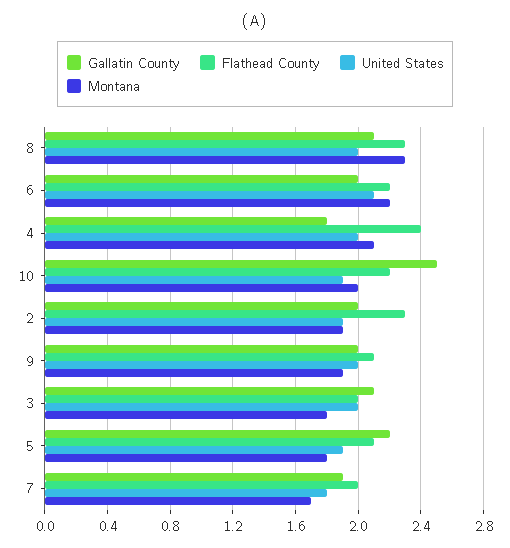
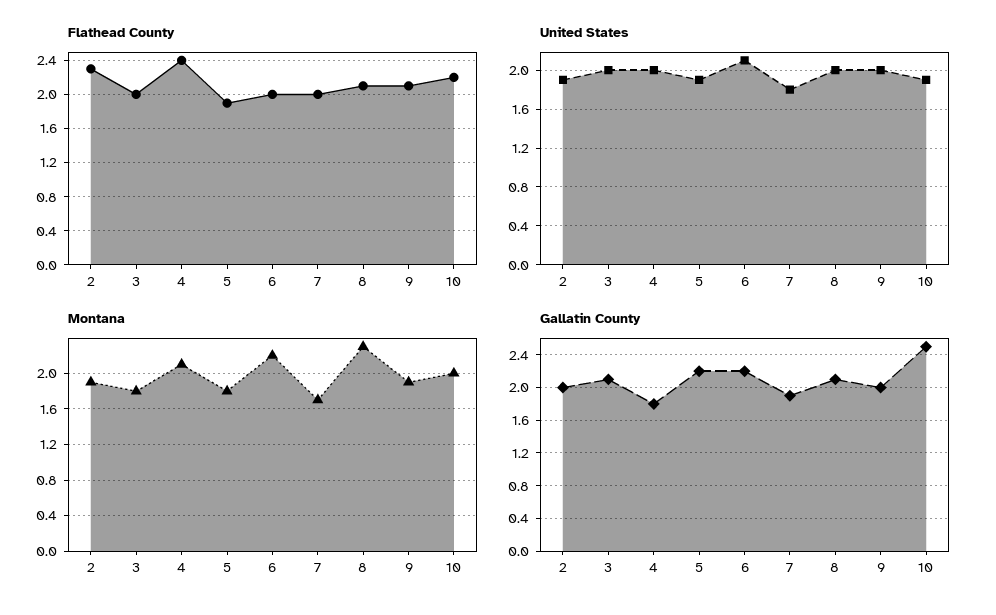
  {
    "Gallatin County": {
      "8": 2.1,
-     "6": 2,
+     "6": 2.2,
      "4": 1.8,
      "10": 2.5,
      "2": 2,
      "9": 2,
      "3": 2.1,
      "5": 2.2,
      "7": 1.9
    },
    "Flathead County": {
-     "8": 2.3,
+     "8": 2.1,
-     "6": 2.2,
+     "6": 2,
      "4": 2.4,
      "10": 2.2,
      "2": 2.3,
      "9": 2.1,
      "3": 2,
-     "5": 2.1,
+     "5": 1.9,
      "7": 2
    },
    "United States": {
      "8": 2,
      "6": 2.1,
      "4": 2,
      "10": 1.9,
      "2": 1.9,
      "9": 2,
      "3": 2,
      "5": 1.9,
      "7": 1.8
    },
    "Montana": {
      "8": 2.3,
      "6": 2.2,
      "4": 2.1,
      "10": 2,
      "2": 1.9,
      "9": 1.9,
      "3": 1.8,
      "5": 1.8,
      "7": 1.7
    }
  }

